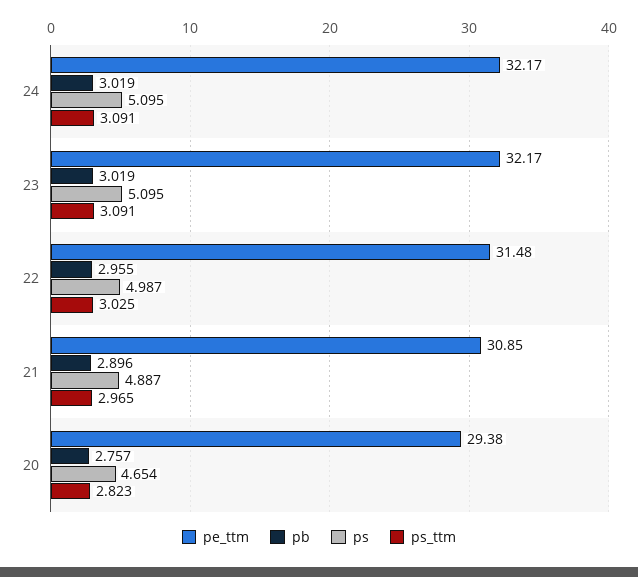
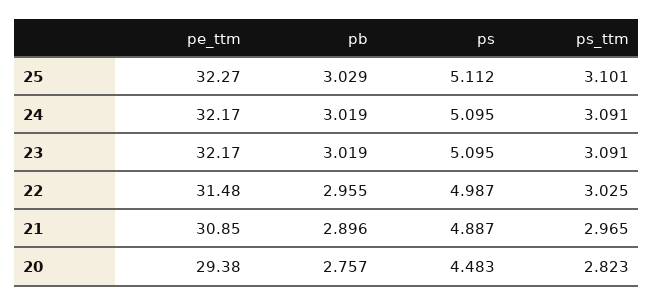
  {
    "pe_ttm": {
      "24": 32.17,
      "23": 32.17,
      "22": 31.48,
      "21": 30.85,
-     "20": 29.38
+     "20": 29.38,
+     "25": 32.27
    },
    "pb": {
      "24": 3.019,
      "23": 3.019,
      "22": 2.955,
      "21": 2.896,
-     "20": 2.757
+     "20": 2.757,
+     "25": 3.029
    },
    "ps": {
      "24": 5.095,
      "23": 5.095,
      "22": 4.987,
      "21": 4.887,
-     "20": 4.654
+     "20": 4.483,
+     "25": 5.112
    },
    "ps_ttm": {
      "24": 3.091,
      "23": 3.091,
      "22": 3.025,
      "21": 2.965,
-     "20": 2.823
+     "20": 2.823,
+     "25": 3.101
    }
  }

